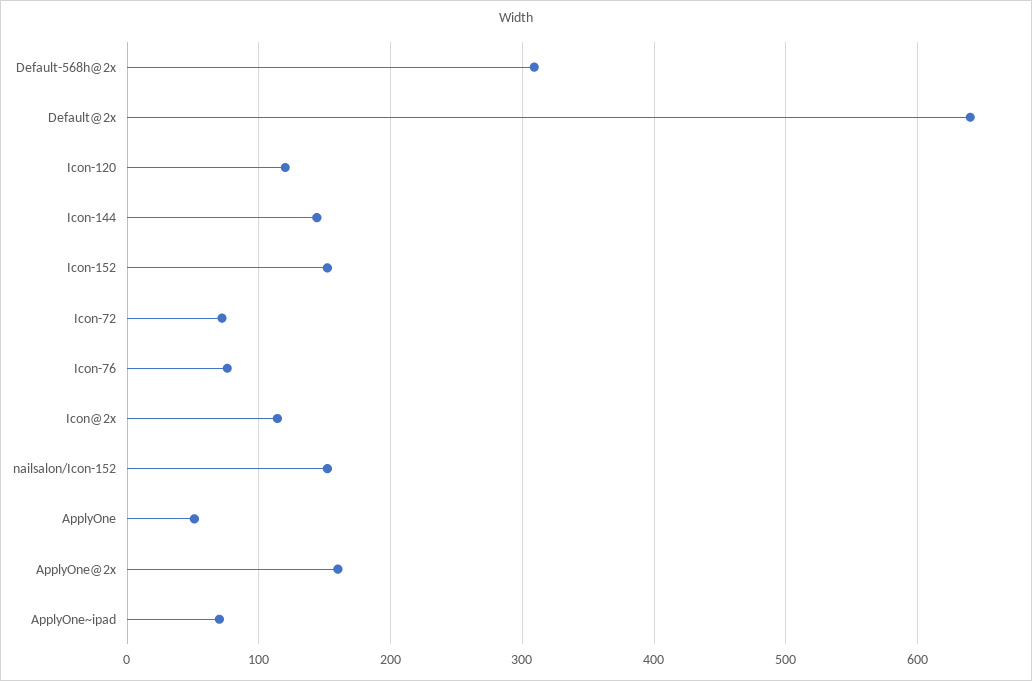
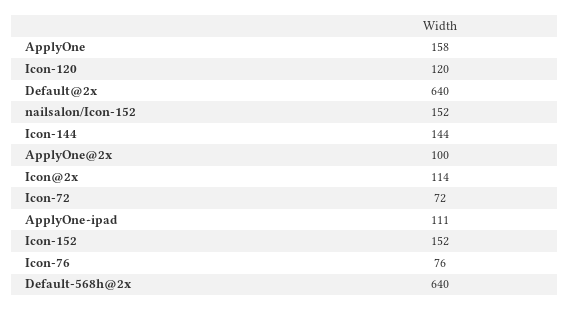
  {
-   "Default-568h@2x": 310,
+   "Default-568h@2x": 640,
    "Default@2x": 640,
    "Icon-120": 120,
    "Icon-144": 144,
    "Icon-152": 152,
    "Icon-72": 72,
    "Icon-76": 76,
    "Icon@2x": 114,
    "nailsalon/Icon-152": 152,
-   "ApplyOne": 50,
+   "ApplyOne": 158,
-   "ApplyOne@2x": 160,
+   "ApplyOne@2x": 100,
-   "ApplyOne~ipad": 70
+   "ApplyOne~ipad": 111
  }

